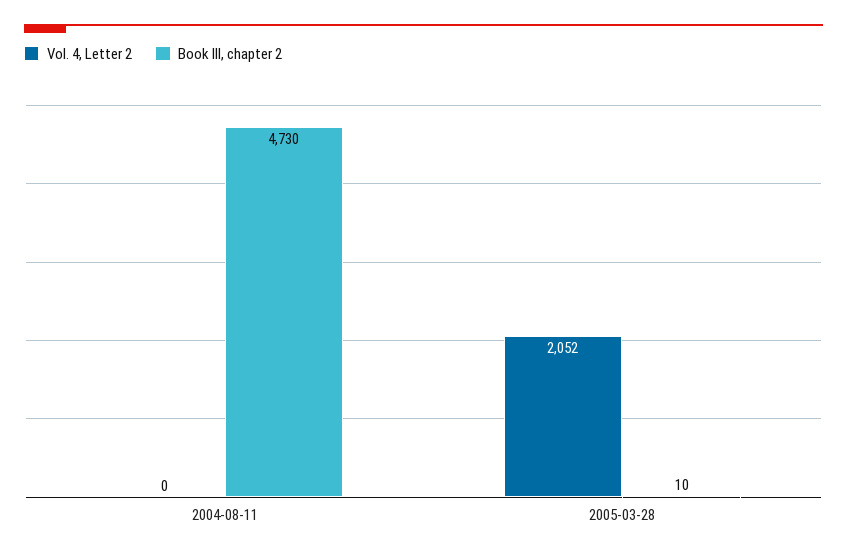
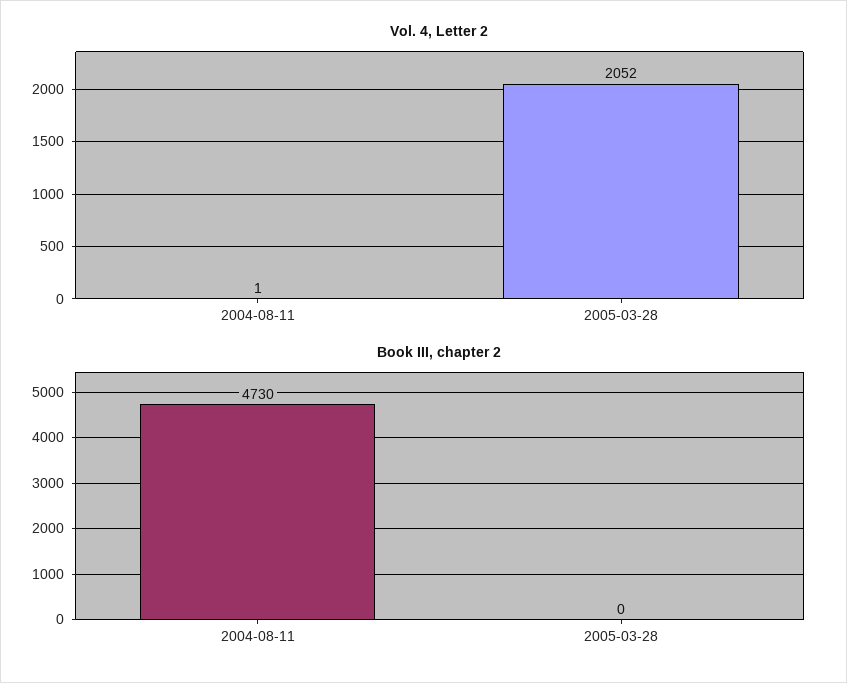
  {
    "Vol. 4, Letter 2": {
-     "2004-08-11": 0,
+     "2004-08-11": 1,
      "2005-03-28": 2052
    },
    "Book III, chapter 2": {
      "2004-08-11": 4730,
-     "2005-03-28": 10
+     "2005-03-28": 0
    }
  }

